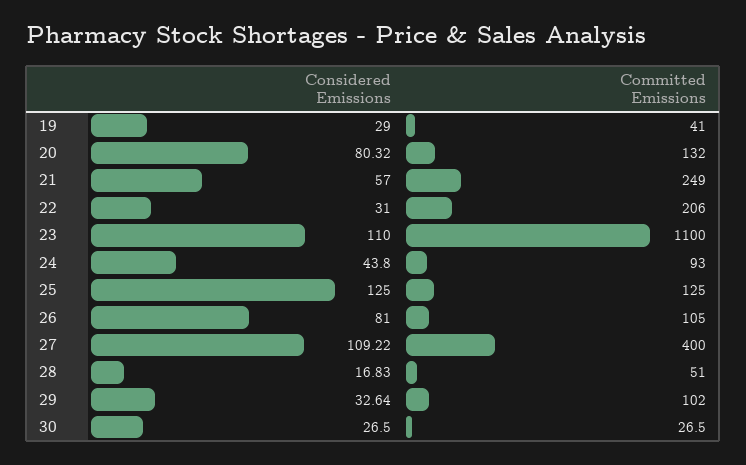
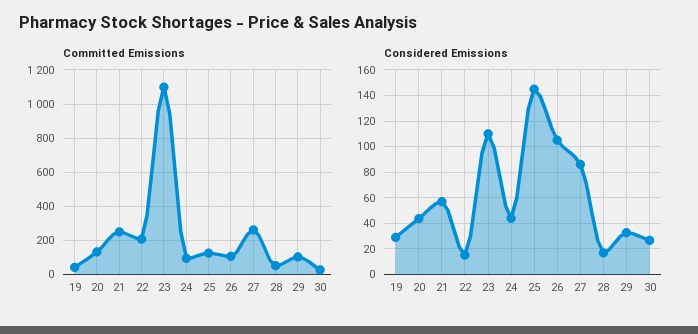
  {
    "Considered Emissions": {
      "19": 29,
-     "20": 80.32,
+     "20": 45,
      "21": 57,
-     "22": 31,
+     "22": 15,
      "23": 110,
      "24": 43.8,
-     "25": 125,
+     "25": 145,
-     "26": 81,
+     "26": 105,
-     "27": 109.22,
+     "27": 85,
      "28": 16.83,
      "29": 32.64,
      "30": 26.5
    },
    "Committed Emissions": {
      "19": 41,
      "20": 132,
      "21": 249,
      "22": 206,
      "23": 1100,
      "24": 93,
      "25": 125,
      "26": 105,
-     "27": 400,
+     "27": 250,
      "28": 51,
      "29": 102,
      "30": 26.5
    }
  }

